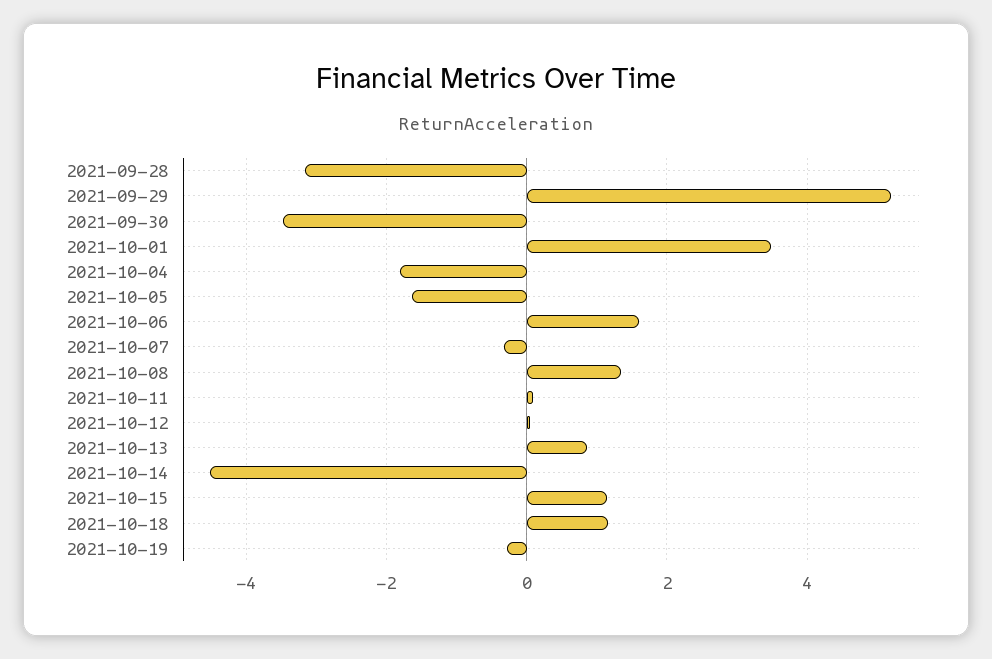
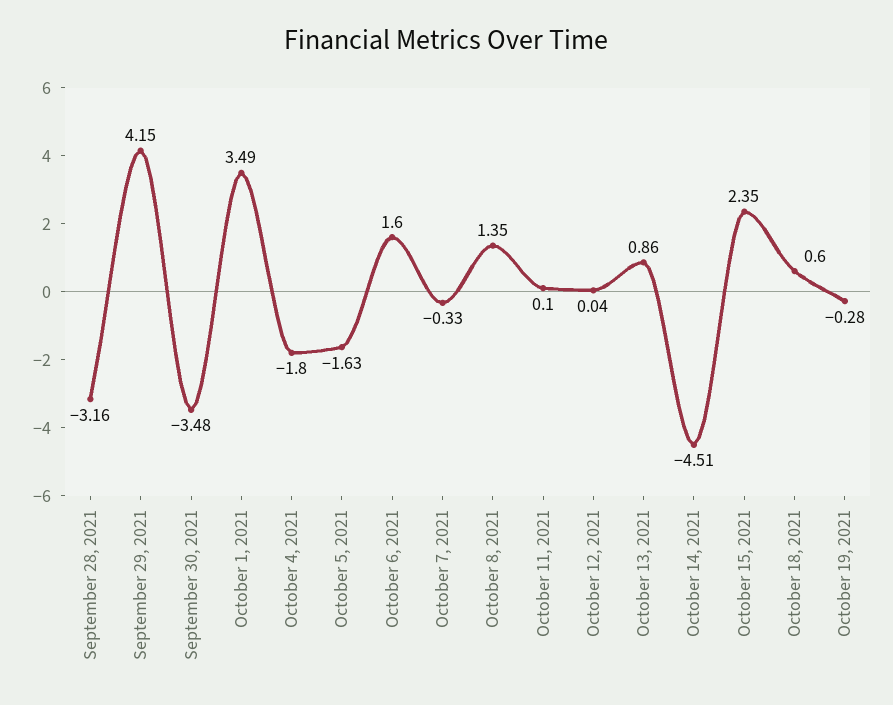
  {
    "2021-09-28": -3.16,
-   "2021-09-29": 5.2,
+   "2021-09-29": 4.15,
    "2021-09-30": -3.48,
    "2021-10-01": 3.49,
    "2021-10-04": -1.8,
    "2021-10-05": -1.63,
    "2021-10-06": 1.6,
    "2021-10-07": -0.33,
    "2021-10-08": 1.35,
    "2021-10-11": 0.1,
    "2021-10-12": 0.04,
    "2021-10-13": 0.86,
    "2021-10-14": -4.51,
-   "2021-10-15": 1.2,
+   "2021-10-15": 2.35,
-   "2021-10-18": 1.2,
+   "2021-10-18": 0.6,
    "2021-10-19": -0.28
  }

